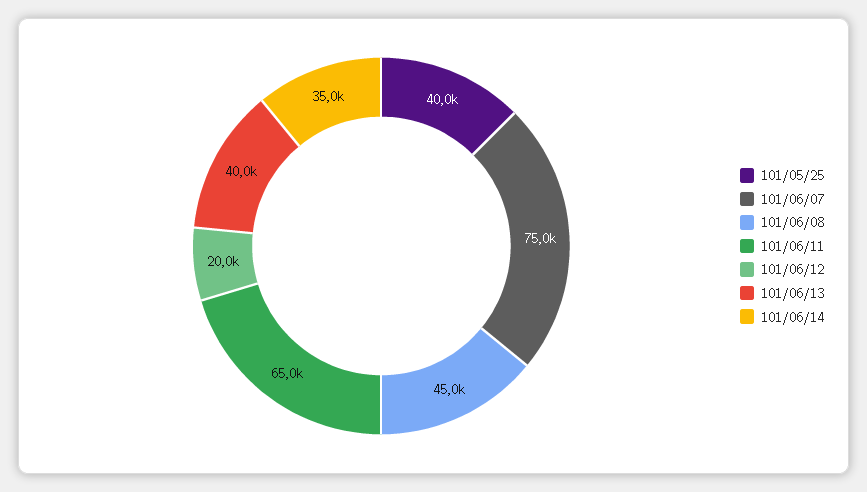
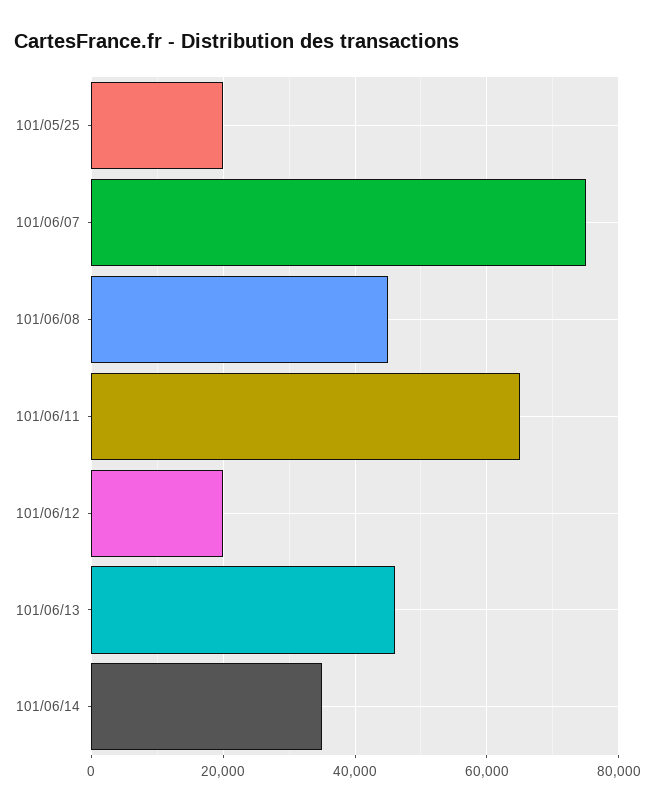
  {
-   "101/05/25": 40000,
+   "101/05/25": 20000,
    "101/06/07": 75000,
    "101/06/08": 45000,
    "101/06/11": 65000,
    "101/06/12": 20000,
-   "101/06/13": 40000,
+   "101/06/13": 46000,
    "101/06/14": 35000
  }

